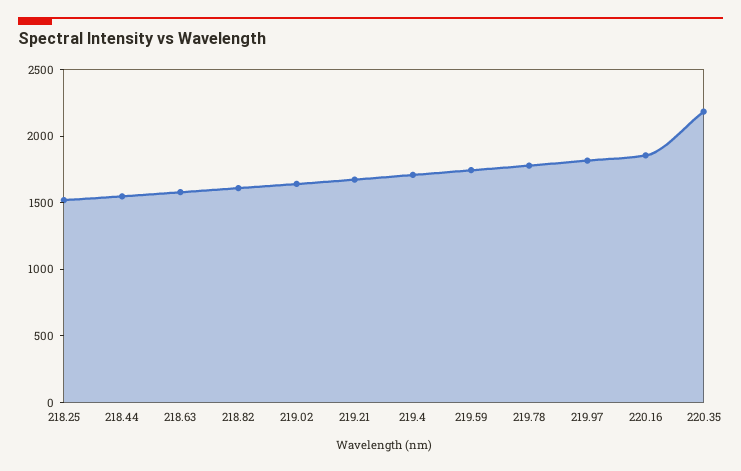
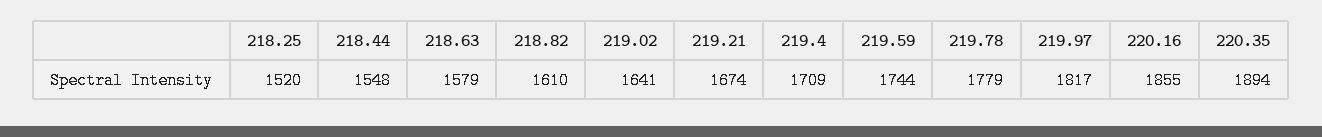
  {
    "218.25": 1520,
    "218.44": 1548,
    "218.63": 1579,
    "218.82": 1610,
    "219.02": 1641,
    "219.21": 1674,
    "219.4": 1709,
    "219.59": 1744,
    "219.78": 1779,
    "219.97": 1817,
    "220.16": 1855,
-   "220.35": 2200
+   "220.35": 1894
  }

